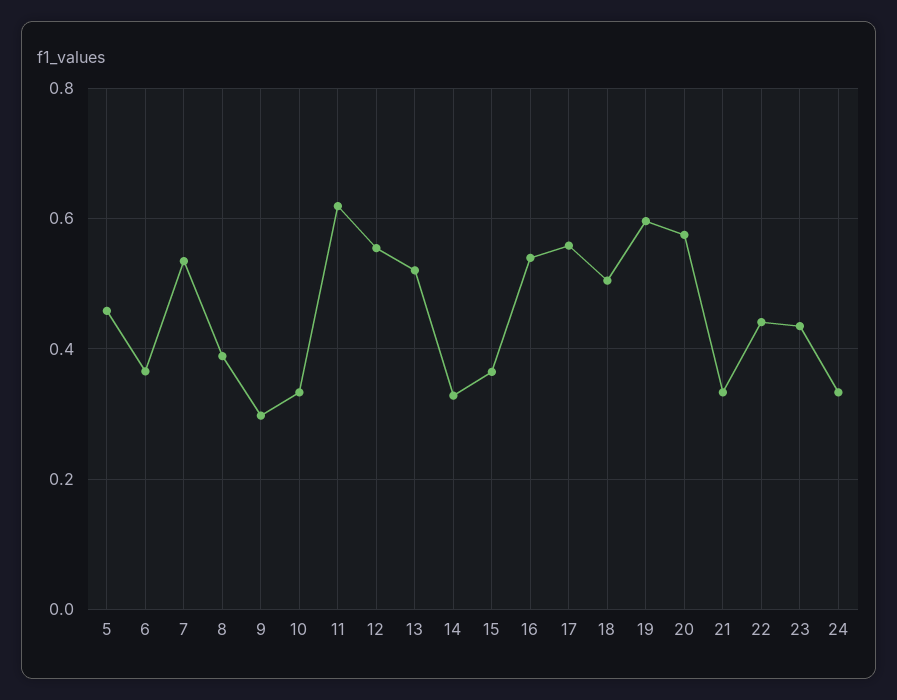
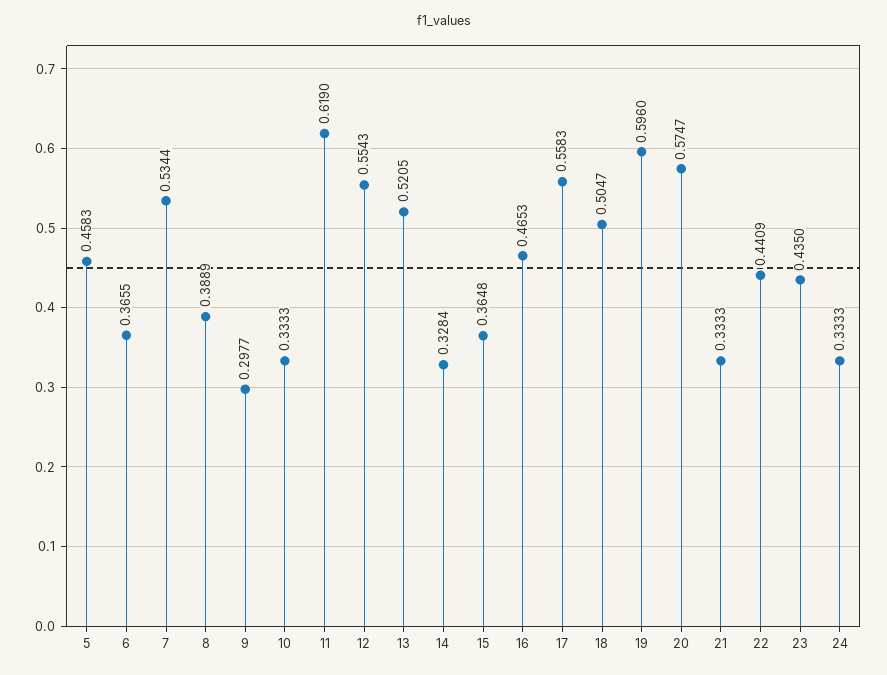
  {
    "5": 0.4583,
    "6": 0.3655,
    "7": 0.5344,
    "8": 0.3889,
    "9": 0.2977,
    "10": 0.3333,
    "11": 0.619,
    "12": 0.5543,
    "13": 0.5205,
    "14": 0.3284,
    "15": 0.3648,
-   "16": 0.54,
+   "16": 0.4653,
    "17": 0.5583,
    "18": 0.5047,
    "19": 0.596,
    "20": 0.5747,
    "21": 0.3333,
    "22": 0.4409,
    "23": 0.435,
    "24": 0.3333
  }

